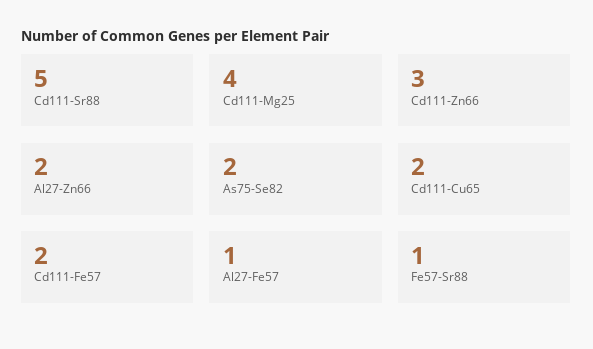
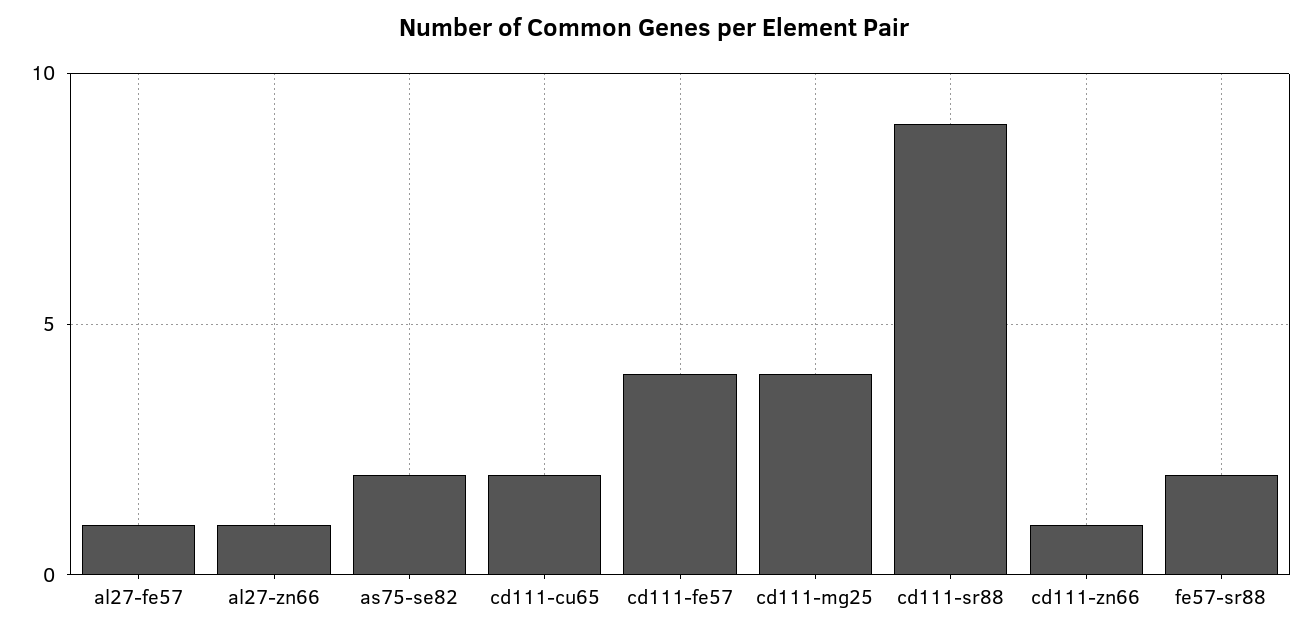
  {
-   "Cd111-Sr88": 5,
+   "Cd111-Sr88": 9,
    "Cd111-Mg25": 4,
-   "Cd111-Zn66": 3,
+   "Cd111-Zn66": 1,
-   "Al27-Zn66": 2,
+   "Al27-Zn66": 1,
    "As75-Se82": 2,
    "Cd111-Cu65": 2,
-   "Cd111-Fe57": 2,
+   "Cd111-Fe57": 4,
    "Al27-Fe57": 1,
-   "Fe57-Sr88": 1
+   "Fe57-Sr88": 2
  }

